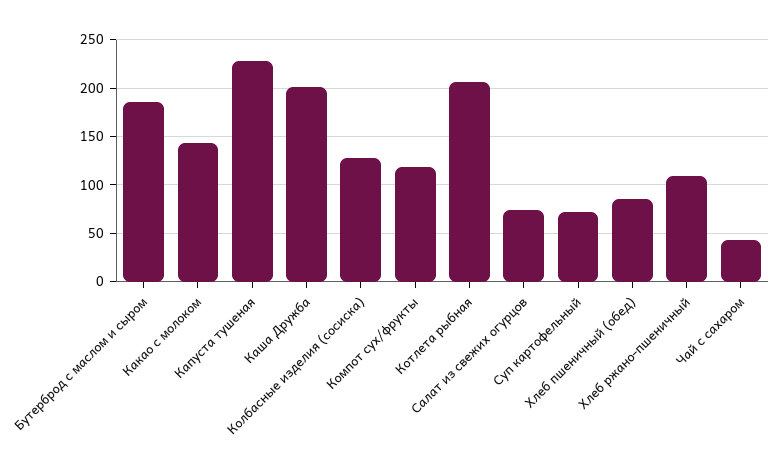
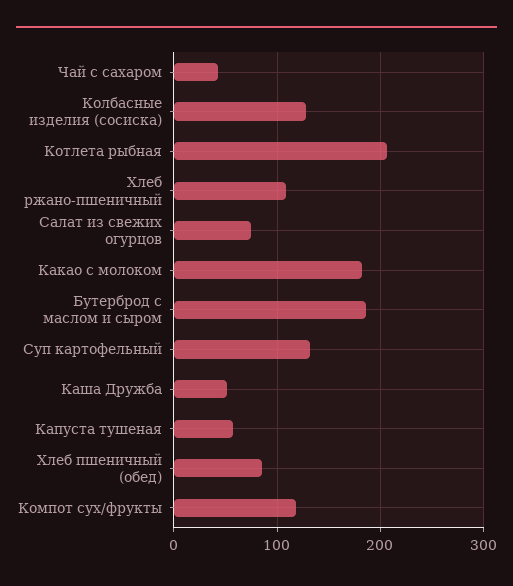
  {
    "Бутерброд с маслом и сыром": 190,
-   "Какао с молоком": 140,
+   "Какао с молоком": 180,
-   "Капуста тушеная": 230,
+   "Капуста тушеная": 60,
-   "Каша Дружба": 200,
+   "Каша Дружба": 50,
    "Колбасные изделия (сосиска)": 130,
    "Компот сух/фрукты": 120,
    "Котлета рыбная": 210,
    "Салат из свежих огурцов": 70,
-   "Суп картофельный": 70,
+   "Суп картофельный": 130,
    "Хлеб пшеничный (обед)": 90,
    "Хлеб ржано-пшеничный": 110,
    "Чай с сахаром": 40
  }

